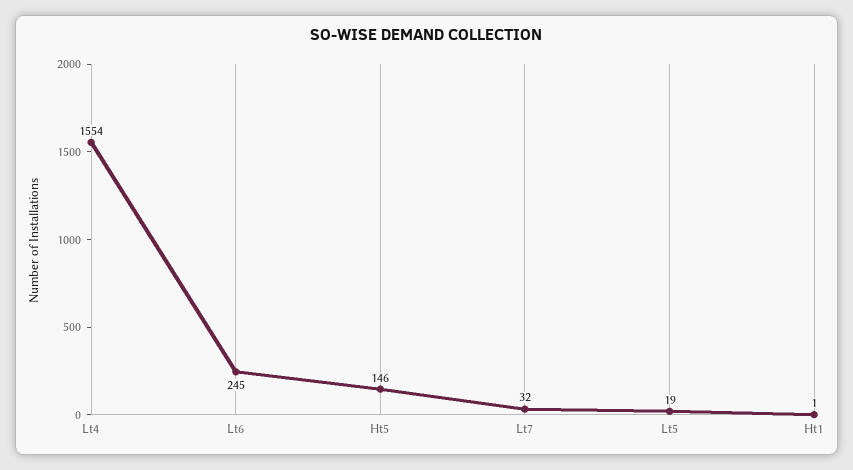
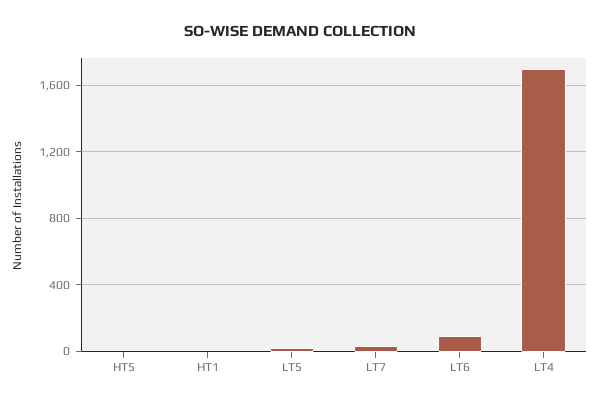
  {
-   "Lt4": 1554,
+   "Lt4": 1700,
-   "Lt6": 245,
+   "Lt6": 100,
-   "Ht5": 146,
+   "Ht5": 0,
    "Lt7": 32,
    "Lt5": 19,
    "Ht1": 1
  }

